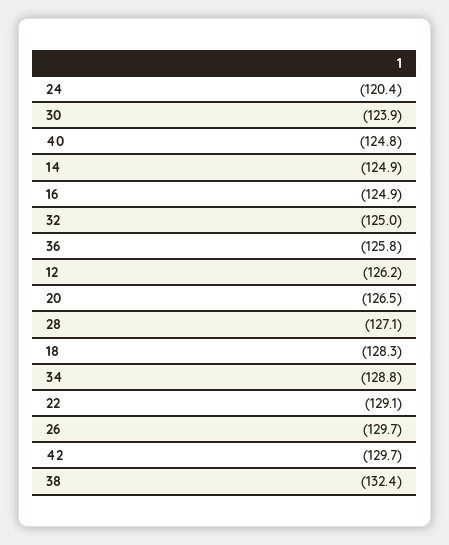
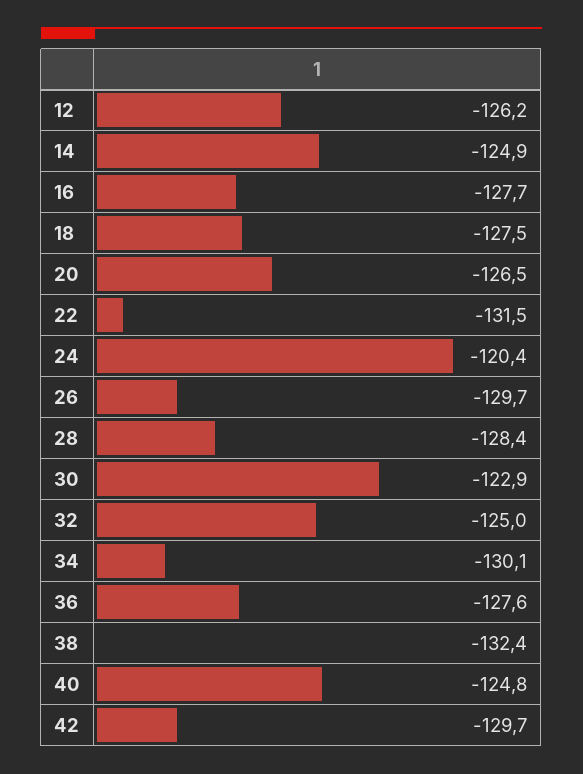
  {
    "24": -120.4,
-   "30": -123.9,
+   "30": -122.9,
    "40": -124.8,
    "14": -124.9,
-   "16": -124.9,
+   "16": -127.7,
    "32": -125,
-   "36": -125.8,
+   "36": -127.6,
    "12": -126.2,
    "20": -126.5,
-   "28": -127.1,
+   "28": -128.4,
-   "18": -128.3,
+   "18": -127.5,
-   "34": -128.8,
+   "34": -130.1,
-   "22": -129.1,
+   "22": -131.5,
    "26": -129.7,
    "42": -129.7,
    "38": -132.4
  }

